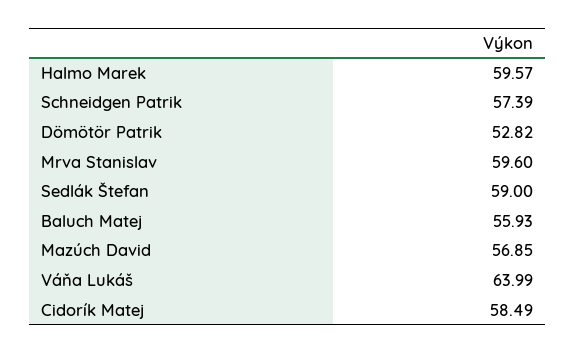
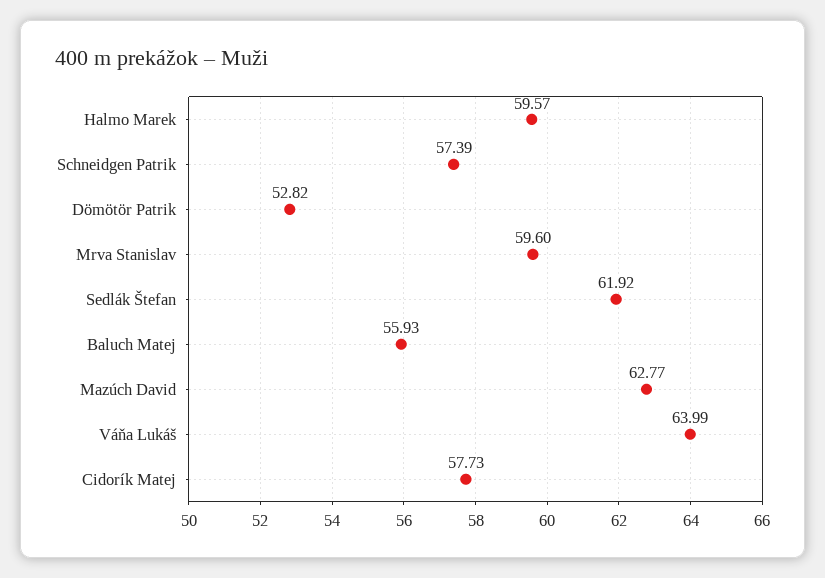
  {
    "Halmo Marek": 59.57,
    "Schneidgen Patrik": 57.39,
    "Dömötör Patrik": 52.82,
    "Mrva Stanislav": 59.6,
-   "Sedlák Štefan": 59,
+   "Sedlák Štefan": 61.92,
    "Baluch Matej": 55.93,
-   "Mazúch David": 56.85,
+   "Mazúch David": 62.77,
    "Váňa Lukáš": 63.99,
-   "Cidorík Matej": 58.49
+   "Cidorík Matej": 57.73
  }

